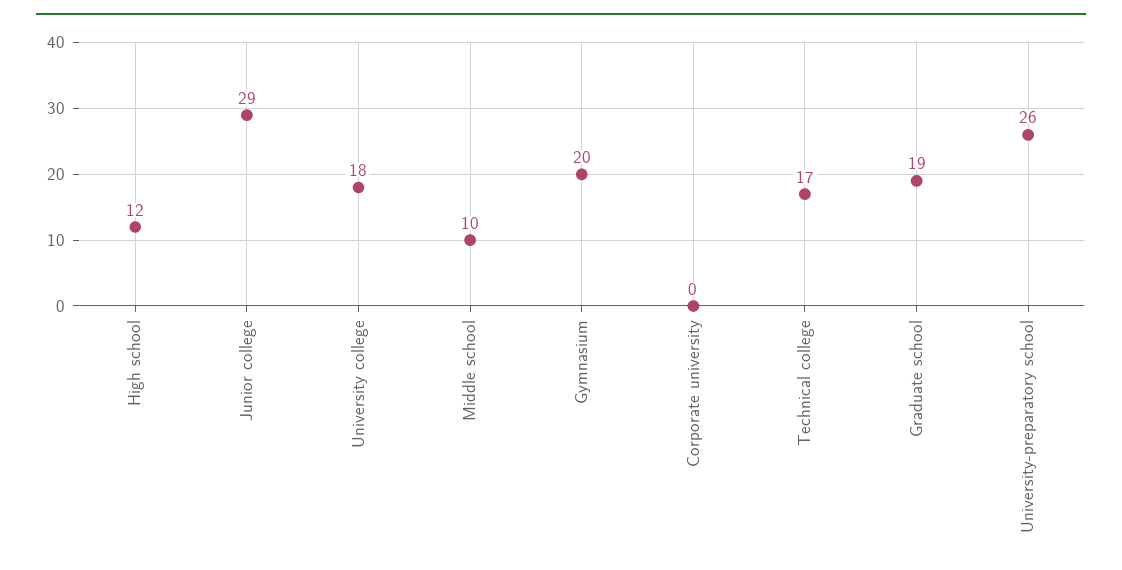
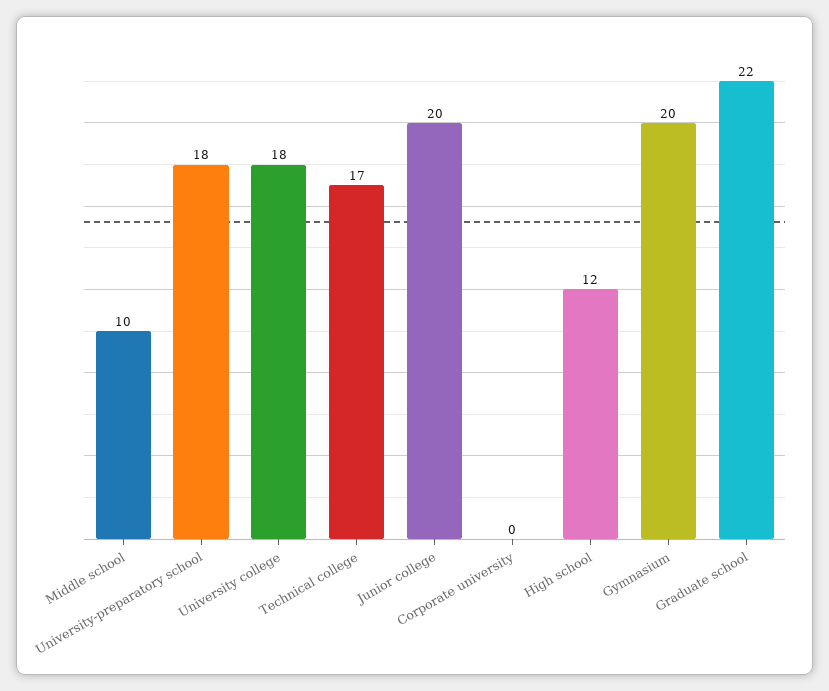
  {
    "High school": 12,
-   "Junior college": 29,
+   "Junior college": 20,
    "University college": 18,
    "Middle school": 10,
    "Gymnasium": 20,
    "Corporate university": 0,
    "Technical college": 17,
-   "Graduate school": 19,
+   "Graduate school": 22,
-   "University-preparatory school": 26
+   "University-preparatory school": 18
  }

